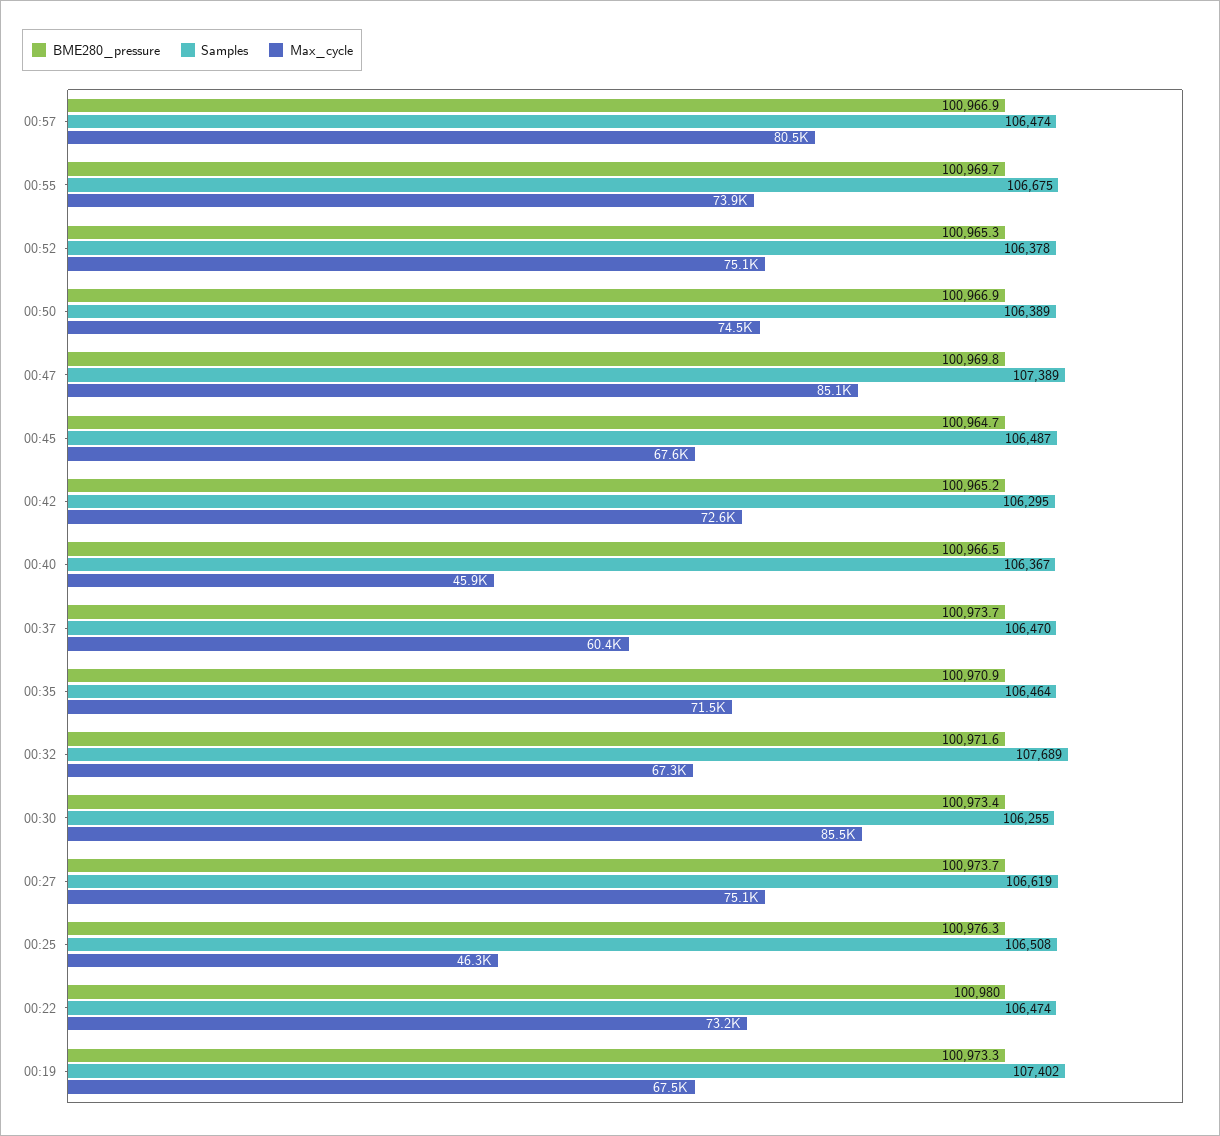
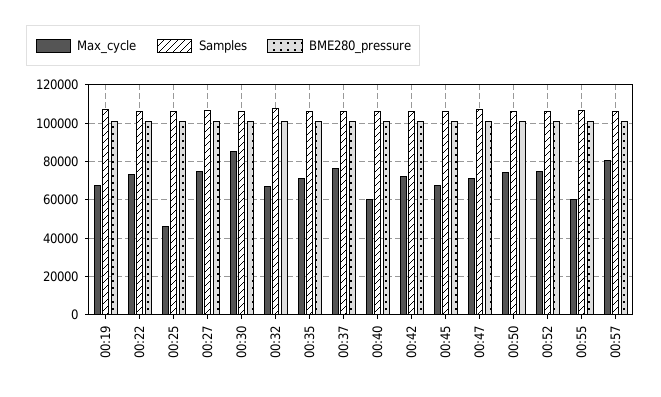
  {
    "BME280_pressure": {
      "00:57": 100966.9,
      "00:55": 100969.7,
      "00:52": 100965.3,
      "00:50": 100966.9,
      "00:47": 100969.8,
      "00:45": 100964.7,
      "00:42": 100965.2,
      "00:40": 100966.5,
      "00:37": 100973.7,
      "00:35": 100970.9,
      "00:32": 100971.6,
      "00:30": 100973.4,
      "00:27": 100973.7,
      "00:25": 100976.3,
      "00:22": 100980,
      "00:19": 100973.3
    },
    "Samples": {
      "00:57": 106474,
      "00:55": 106675,
      "00:52": 106378,
      "00:50": 106389,
      "00:47": 107389,
      "00:45": 106487,
      "00:42": 106295,
      "00:40": 106367,
      "00:37": 106470,
      "00:35": 106464,
      "00:32": 107689,
      "00:30": 106255,
      "00:27": 106619,
      "00:25": 106508,
      "00:22": 106474,
      "00:19": 107402
    },
    "Max_cycle": {
      "00:57": 80500,
-     "00:55": 73900,
+     "00:55": 60000,
      "00:52": 75100,
      "00:50": 74500,
-     "00:47": 85100,
+     "00:47": 70000,
      "00:45": 67600,
      "00:42": 72600,
-     "00:40": 45900,
+     "00:40": 60000,
-     "00:37": 60400,
+     "00:37": 75000,
      "00:35": 71500,
      "00:32": 67300,
      "00:30": 85500,
      "00:27": 75100,
      "00:25": 46300,
      "00:22": 73200,
      "00:19": 67500
    }
  }

